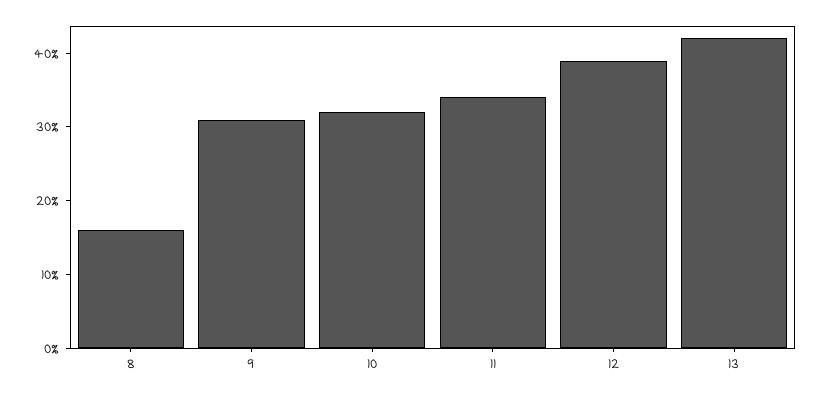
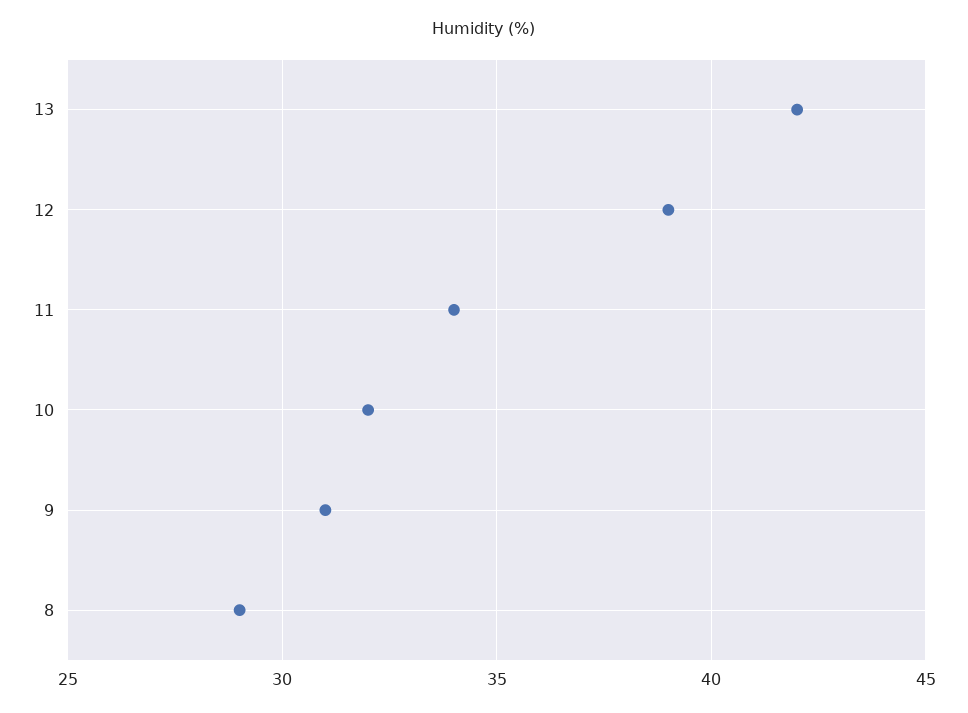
  {
-   "8": 15,
+   "8": 29,
    "9": 31,
    "10": 32,
    "11": 34,
    "12": 39,
    "13": 42
  }

